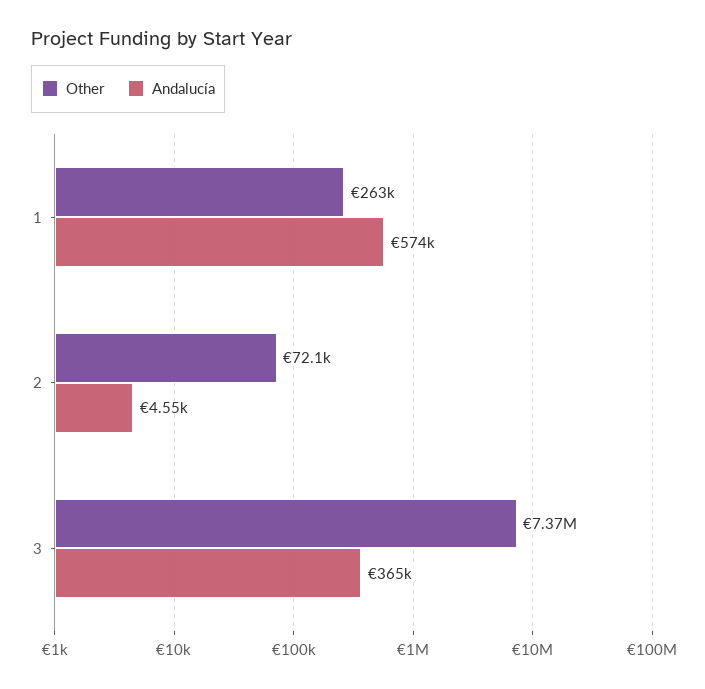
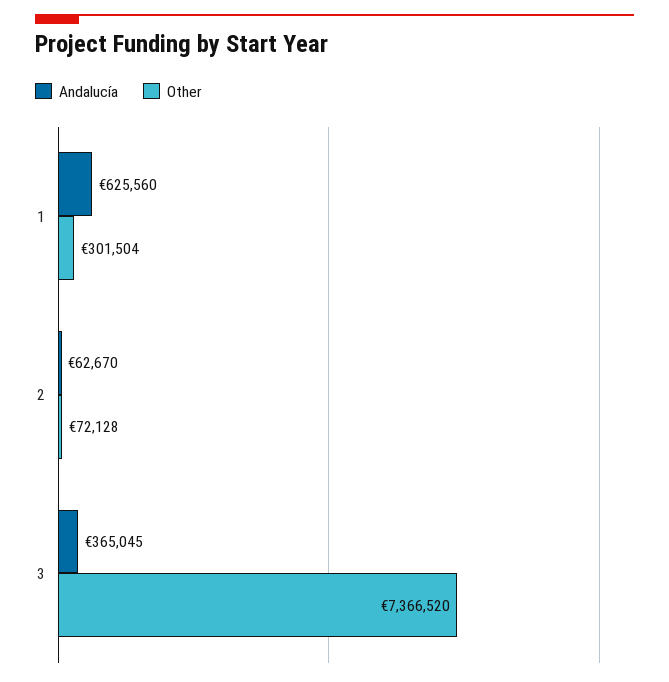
  {
    "Other": {
-     "1": 263000,
+     "1": 301504,
      "2": 72128,
      "3": 7366520
    },
    "Andalucía": {
-     "1": 574000,
+     "1": 625560,
-     "2": 4550,
+     "2": 62670,
      "3": 365045
    }
  }

